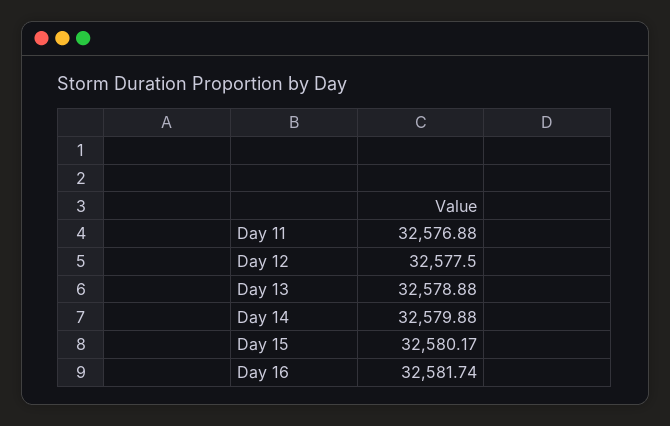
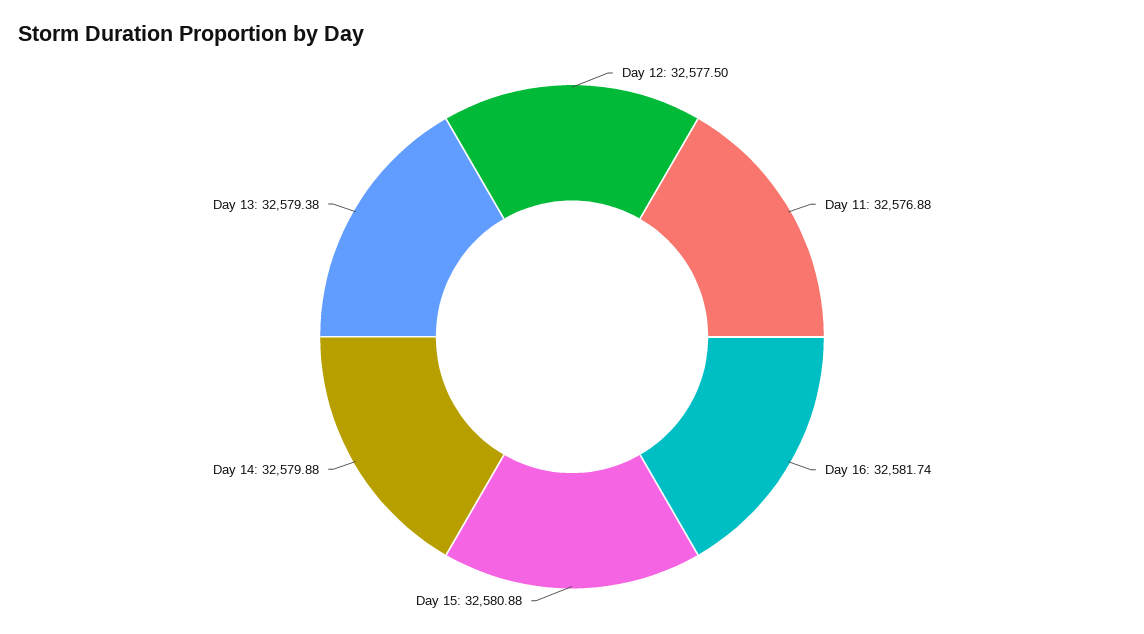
  {
    "Day 11": 32576.88,
    "Day 12": 32577.5,
-   "Day 13": 32578.88,
+   "Day 13": 32579.38,
    "Day 14": 32579.88,
-   "Day 15": 32580.17,
+   "Day 15": 32580.88,
    "Day 16": 32581.74
  }

